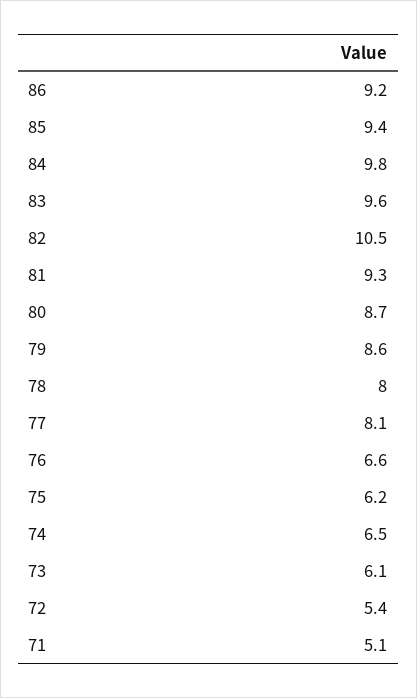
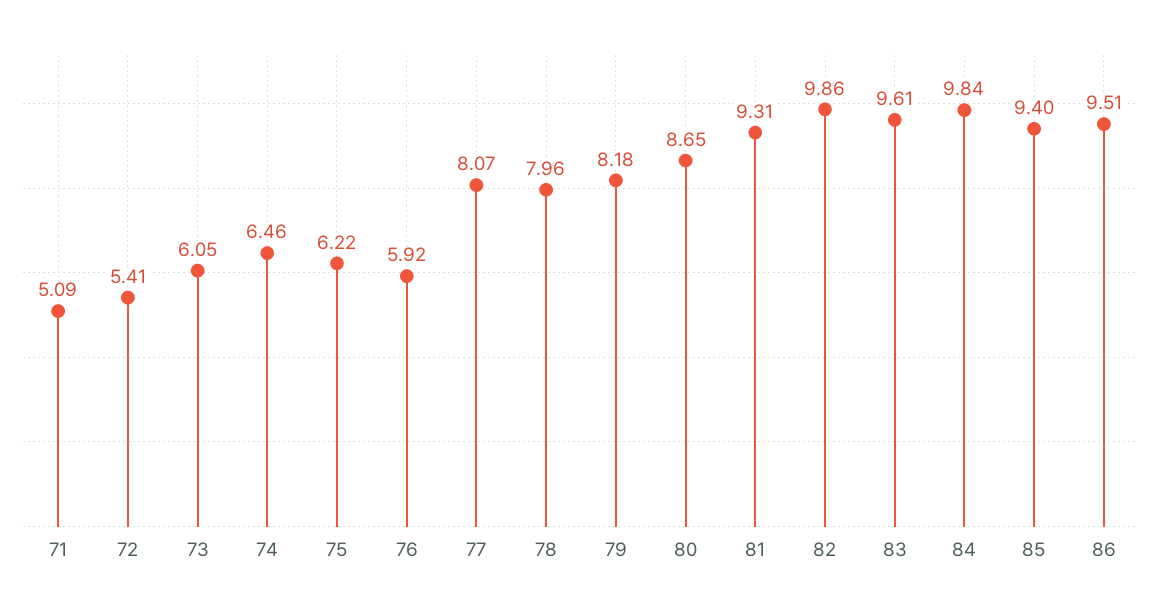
  {
-   "86": 9.2,
+   "86": 9.51,
    "85": 9.4,
    "84": 9.84,
    "83": 9.61,
-   "82": 10.5,
+   "82": 9.86,
    "81": 9.31,
    "80": 8.65,
-   "79": 8.6,
+   "79": 8.18,
    "78": 7.96,
    "77": 8.07,
-   "76": 6.6,
+   "76": 5.92,
    "75": 6.22,
    "74": 6.46,
    "73": 6.05,
    "72": 5.41,
    "71": 5.09
  }

